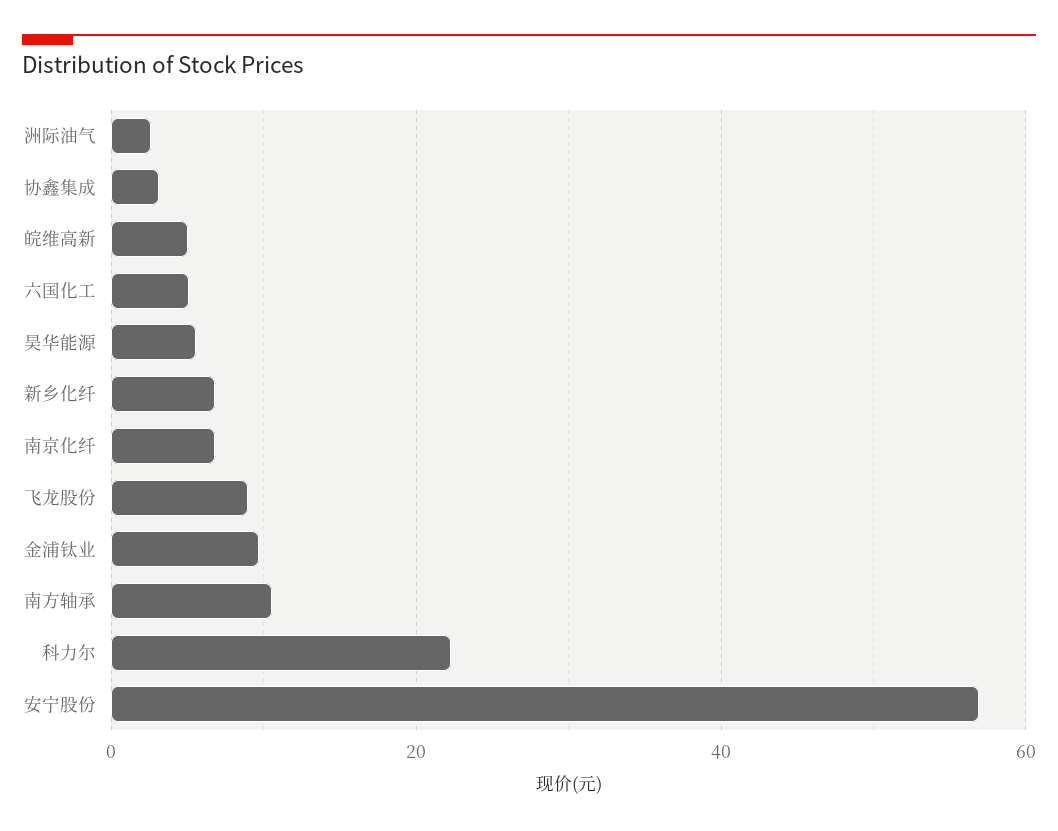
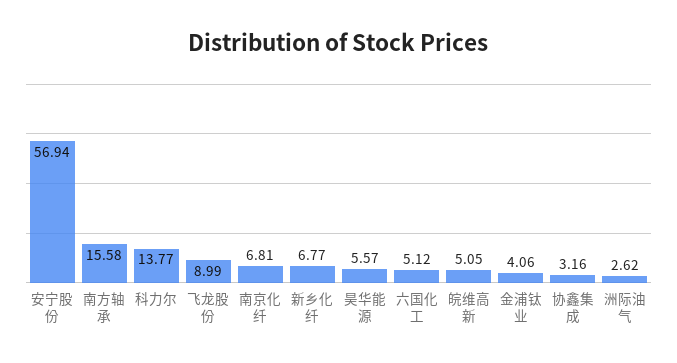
  {
    "洲际油气": 2.62,
    "协鑫集成": 3.16,
    "皖维高新": 5.05,
    "六国化工": 5.12,
    "昊华能源": 5.57,
    "新乡化纤": 6.77,
    "南京化纤": 6.81,
    "飞龙股份": 8.99,
-   "金浦钛业": 10,
+   "金浦钛业": 4.06,
-   "南方轴承": 10,
+   "南方轴承": 15.58,
-   "科力尔": 22,
+   "科力尔": 13.77,
    "安宁股份": 56.94
  }

